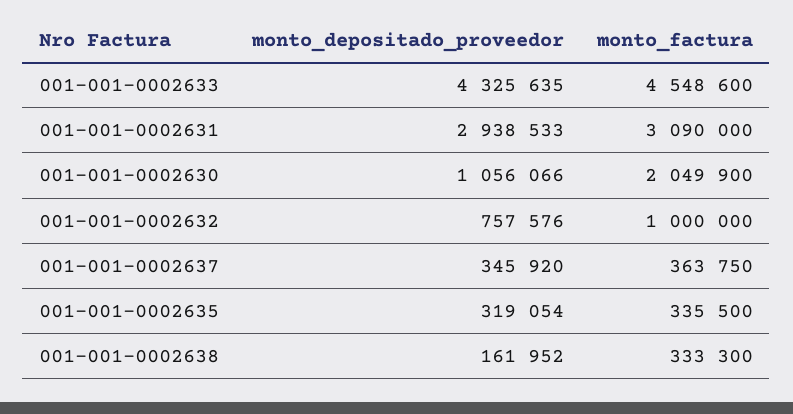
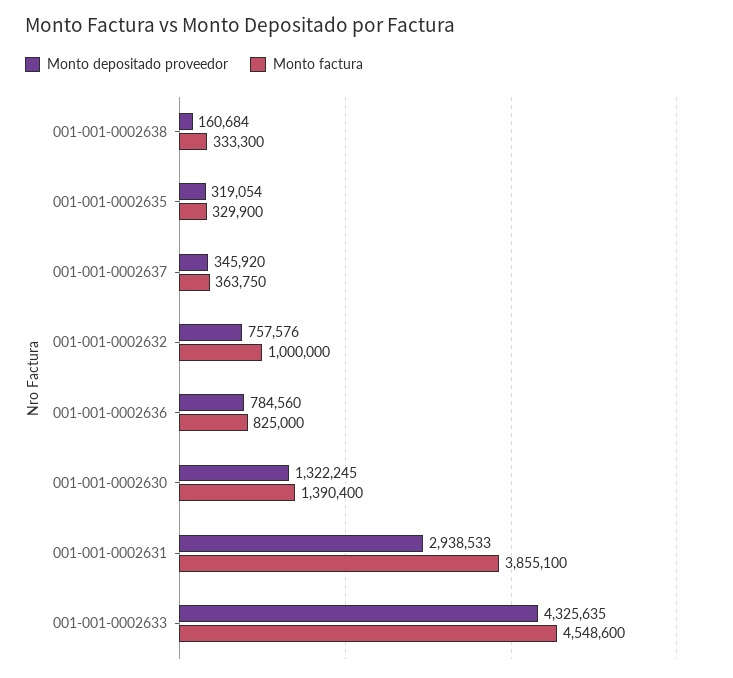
  {
    "monto_depositado_proveedor": {
      "001-001-0002633": 4325635,
      "001-001-0002631": 2938533,
-     "001-001-0002630": 1056066,
+     "001-001-0002630": 1322245,
      "001-001-0002632": 757576,
      "001-001-0002637": 345920,
      "001-001-0002635": 319054,
-     "001-001-0002638": 161952
+     "001-001-0002638": 160684,
+     "001-001-0002636": 784560
    },
    "monto_factura": {
      "001-001-0002633": 4548600,
-     "001-001-0002631": 3090000,
+     "001-001-0002631": 3855100,
-     "001-001-0002630": 2049900,
+     "001-001-0002630": 1390400,
      "001-001-0002632": 1000000,
      "001-001-0002637": 363750,
-     "001-001-0002635": 335500,
+     "001-001-0002635": 329900,
-     "001-001-0002638": 333300
+     "001-001-0002638": 333300,
+     "001-001-0002636": 825000
    }
  }

